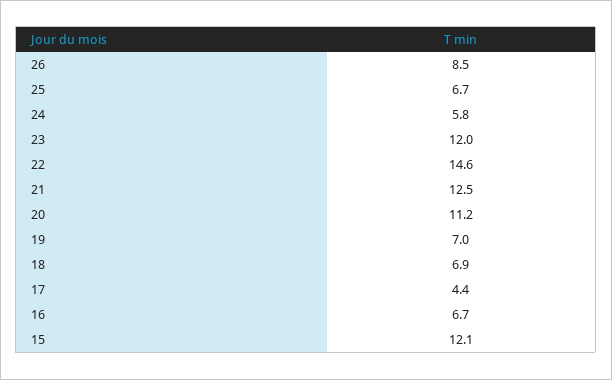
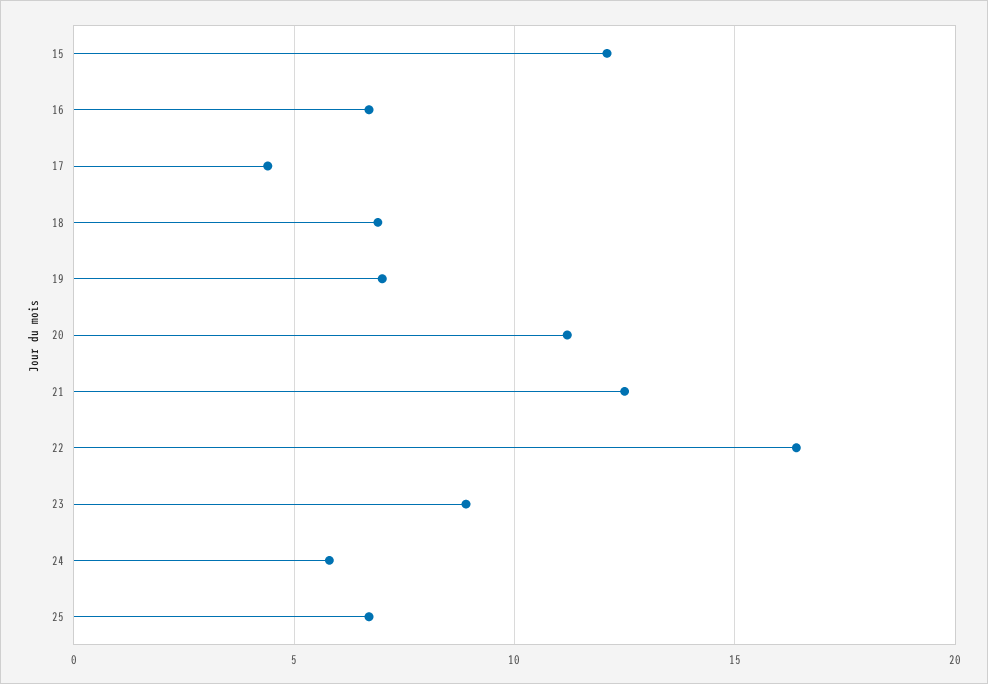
  {
-   "26": 8.5,
    "25": 6.7,
    "24": 5.8,
-   "23": 12,
+   "23": 9,
-   "22": 14.6,
+   "22": 16.5,
    "21": 12.5,
    "20": 11.2,
    "19": 7,
    "18": 6.9,
    "17": 4.4,
    "16": 6.7,
    "15": 12.1
  }

